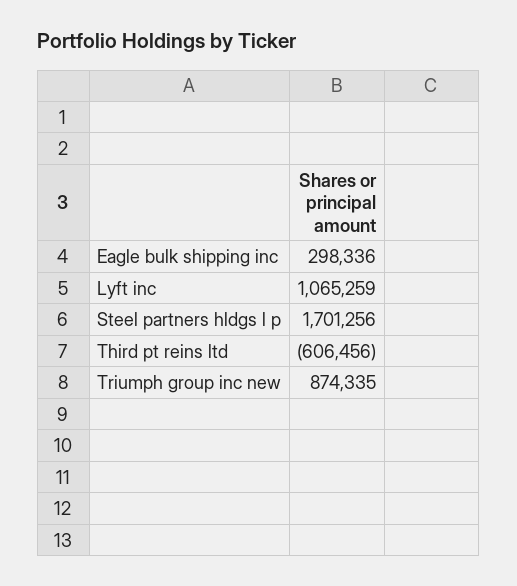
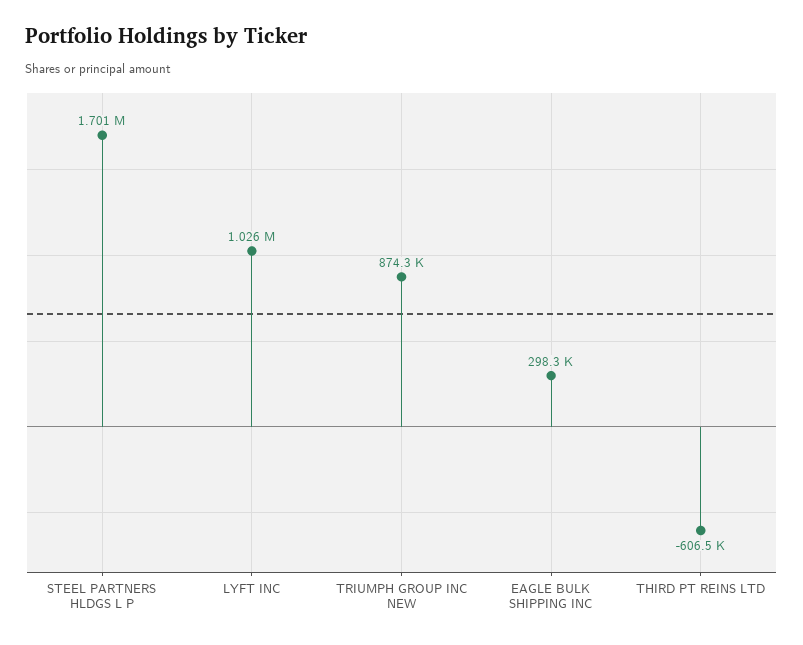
  {
    "Eagle bulk shipping inc": 298336,
-   "Lyft inc": 1065259,
+   "Lyft inc": 1026000,
    "Steel partners hldgs l p": 1701256,
    "Third pt reins ltd": -606456,
    "Triumph group inc new": 874335
  }

